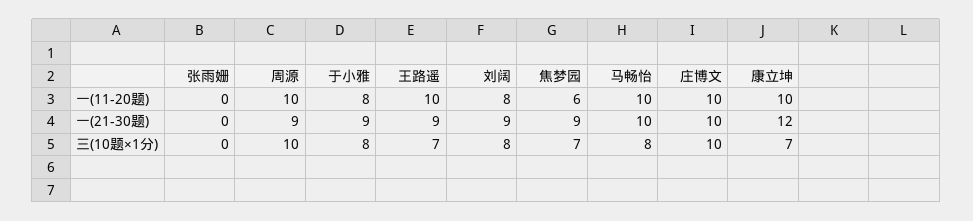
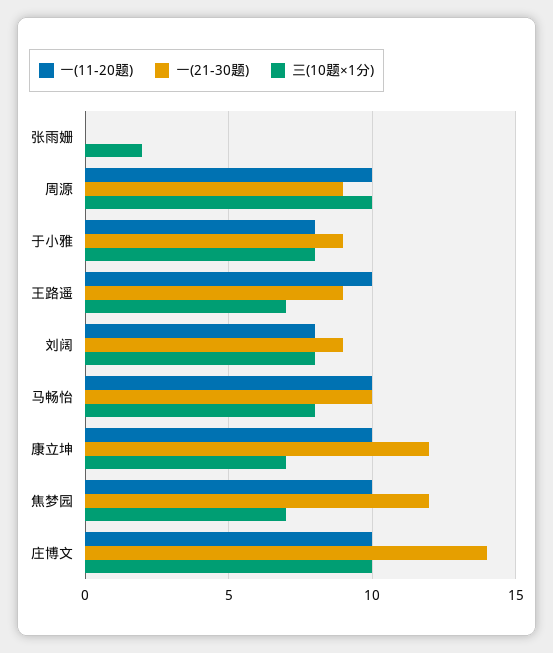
  {
    "一(11-20题)": {
      "张雨姗": 0,
      "周源": 10,
      "于小雅": 8,
      "王路遥": 10,
      "刘阔": 8,
-     "焦梦园": 6,
+     "焦梦园": 10,
      "马畅怡": 10,
      "庄博文": 10,
      "康立坤": 10
    },
    "一(21-30题)": {
      "张雨姗": 0,
      "周源": 9,
      "于小雅": 9,
      "王路遥": 9,
      "刘阔": 9,
-     "焦梦园": 9,
+     "焦梦园": 12,
      "马畅怡": 10,
-     "庄博文": 10,
+     "庄博文": 14,
      "康立坤": 12
    },
    "三(10题×1分)": {
-     "张雨姗": 0,
+     "张雨姗": 2,
      "周源": 10,
      "于小雅": 8,
      "王路遥": 7,
      "刘阔": 8,
      "焦梦园": 7,
      "马畅怡": 8,
      "庄博文": 10,
      "康立坤": 7
    }
  }

